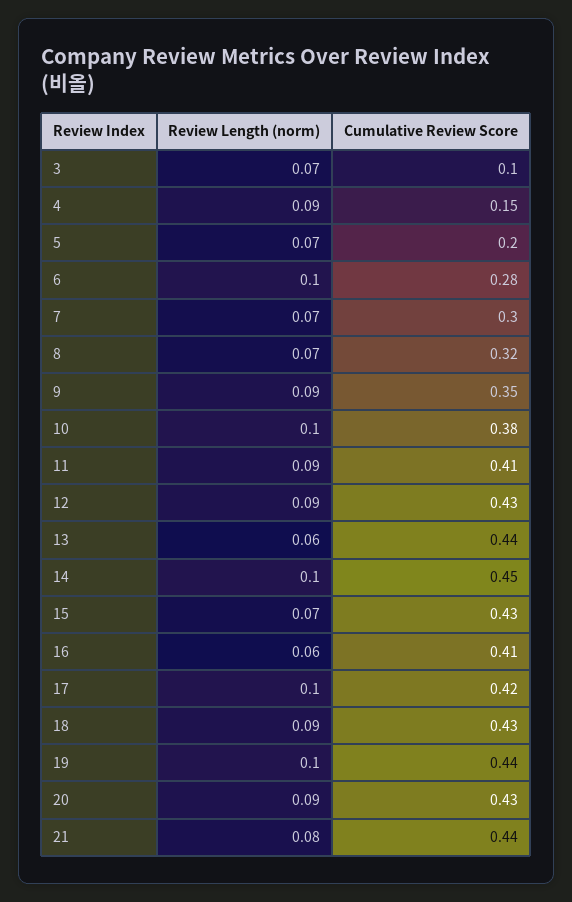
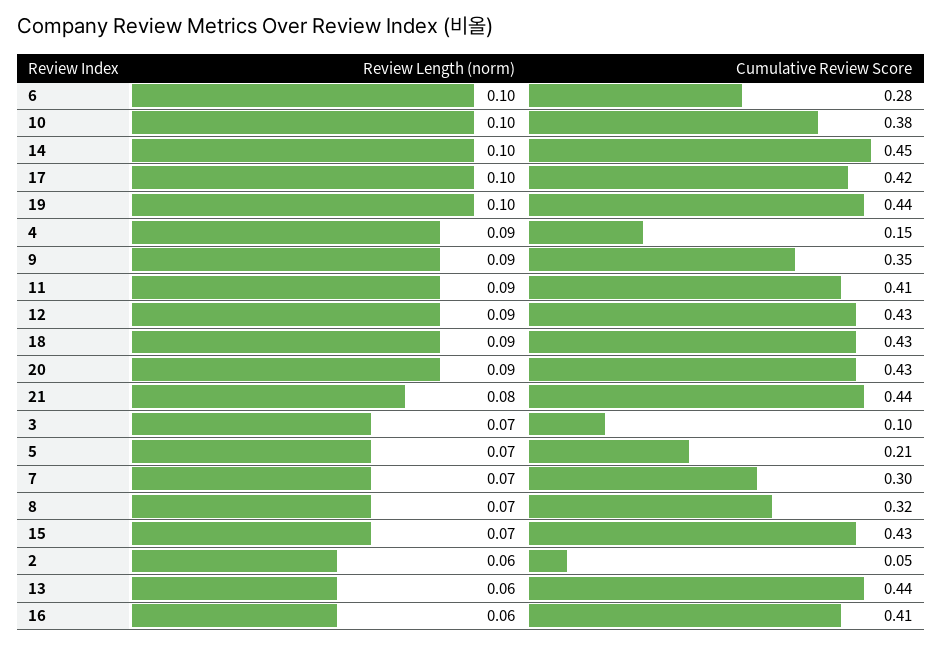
  {
    "Review Length (norm)": {
      "3": 0.07,
      "4": 0.09,
      "5": 0.07,
      "6": 0.1,
      "7": 0.07,
      "8": 0.07,
      "9": 0.09,
      "10": 0.1,
      "11": 0.09,
      "12": 0.09,
      "13": 0.06,
      "14": 0.1,
      "15": 0.07,
      "16": 0.06,
      "17": 0.1,
      "18": 0.09,
      "19": 0.1,
      "20": 0.09,
-     "21": 0.08
+     "21": 0.08,
+     "2": 0.06
    },
    "Cumulative Review Score": {
      "3": 0.1,
      "4": 0.15,
-     "5": 0.2,
+     "5": 0.21,
      "6": 0.28,
      "7": 0.3,
      "8": 0.32,
      "9": 0.35,
      "10": 0.38,
      "11": 0.41,
      "12": 0.43,
      "13": 0.44,
      "14": 0.45,
      "15": 0.43,
      "16": 0.41,
      "17": 0.42,
      "18": 0.43,
      "19": 0.44,
      "20": 0.43,
-     "21": 0.44
+     "21": 0.44,
+     "2": 0.05
    }
  }

